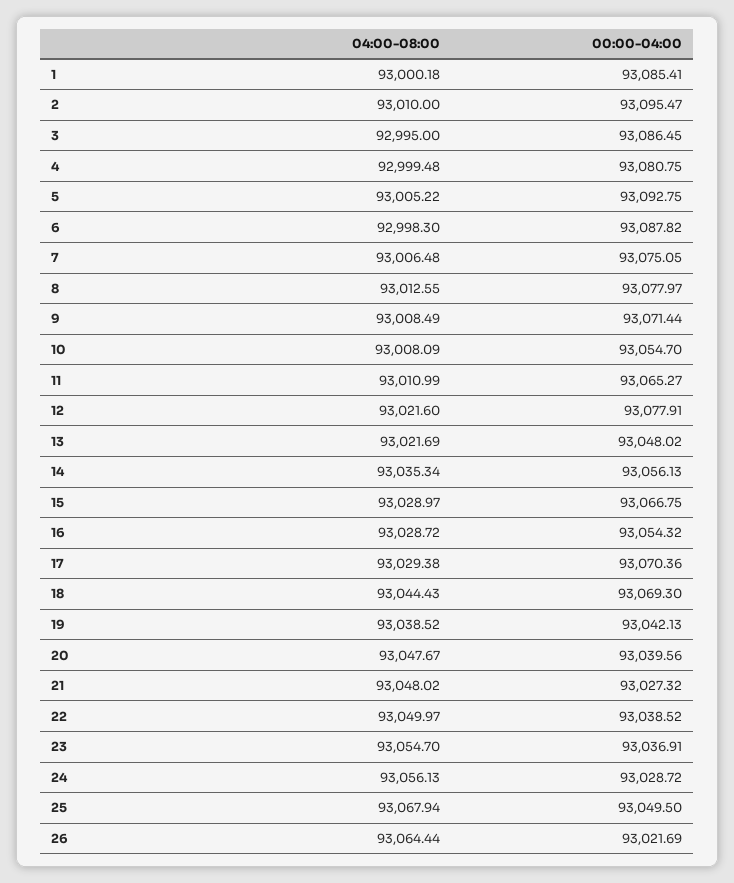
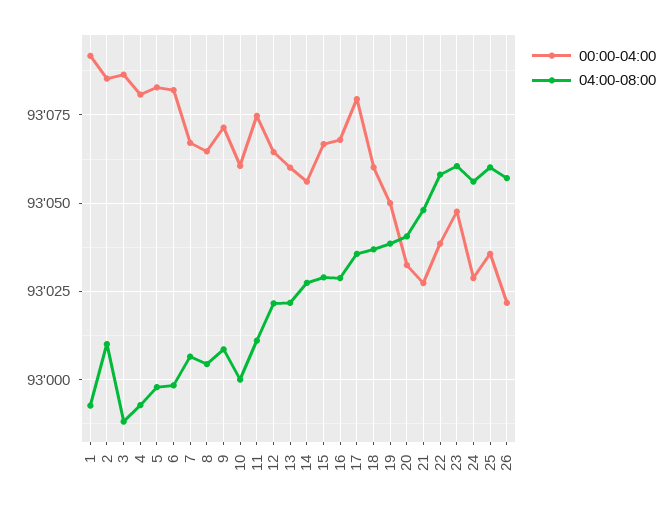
  {
    "04:00-08:00": {
-     "1": 93000.18,
+     "1": 92992.5,
      "2": 93010,
-     "3": 92995,
+     "3": 92987.5,
-     "4": 92999.48,
+     "4": 92992.5,
-     "5": 93005.22,
+     "5": 92997.5,
      "6": 92998.3,
      "7": 93006.48,
-     "8": 93012.55,
+     "8": 93005,
      "9": 93008.49,
-     "10": 93008.09,
+     "10": 93000,
      "11": 93010.99,
      "12": 93021.6,
      "13": 93021.69,
-     "14": 93035.34,
+     "14": 93027.5,
      "15": 93028.97,
      "16": 93028.72,
-     "17": 93029.38,
+     "17": 93035,
-     "18": 93044.43,
+     "18": 93037.5,
      "19": 93038.52,
-     "20": 93047.67,
+     "20": 93040,
      "21": 93048.02,
-     "22": 93049.97,
+     "22": 93057.5,
-     "23": 93054.7,
+     "23": 93060,
      "24": 93056.13,
-     "25": 93067.94,
+     "25": 93060,
-     "26": 93064.44
+     "26": 93057.5
    },
    "00:00-04:00": {
-     "1": 93085.41,
+     "1": 93092.5,
-     "2": 93095.47,
+     "2": 93085,
      "3": 93086.45,
      "4": 93080.75,
-     "5": 93092.75,
+     "5": 93082.5,
-     "6": 93087.82,
+     "6": 93082.5,
-     "7": 93075.05,
+     "7": 93067.5,
-     "8": 93077.97,
+     "8": 93065,
      "9": 93071.44,
-     "10": 93054.7,
+     "10": 93060,
-     "11": 93065.27,
+     "11": 93075,
-     "12": 93077.91,
+     "12": 93065,
-     "13": 93048.02,
+     "13": 93060,
      "14": 93056.13,
      "15": 93066.75,
-     "16": 93054.32,
+     "16": 93067.5,
-     "17": 93070.36,
+     "17": 93080,
-     "18": 93069.3,
+     "18": 93060,
-     "19": 93042.13,
+     "19": 93050,
-     "20": 93039.56,
+     "20": 93032.5,
      "21": 93027.32,
      "22": 93038.52,
-     "23": 93036.91,
+     "23": 93047.5,
      "24": 93028.72,
-     "25": 93049.5,
+     "25": 93035,
      "26": 93021.69
    }
  }

